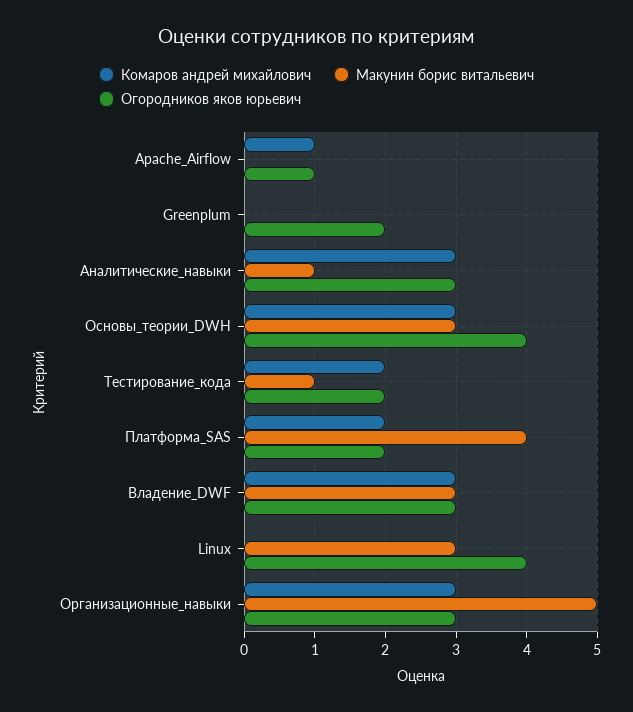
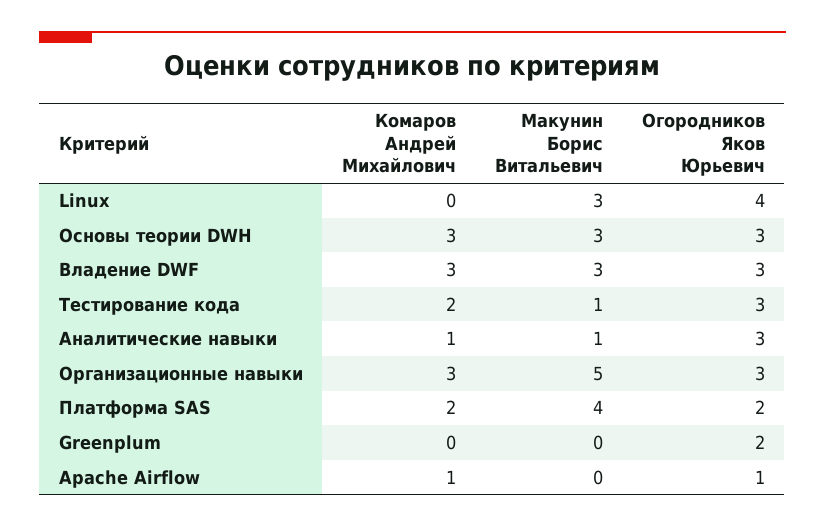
  {
    "Комаров андрей михайлович": {
      "Apache_Airflow": 1,
      "Greenplum": 0,
-     "Аналитические_навыки": 3,
+     "Аналитические_навыки": 1,
      "Основы_теории_DWH": 3,
      "Тестирование_кода": 2,
      "Платформа_SAS": 2,
      "Владение_DWF": 3,
      "Linux": 0,
      "Организационные_навыки": 3
    },
    "Макунин борис витальевич": {
      "Apache_Airflow": 0,
      "Greenplum": 0,
      "Аналитические_навыки": 1,
      "Основы_теории_DWH": 3,
      "Тестирование_кода": 1,
      "Платформа_SAS": 4,
      "Владение_DWF": 3,
      "Linux": 3,
      "Организационные_навыки": 5
    },
    "Огородников яков юрьевич": {
      "Apache_Airflow": 1,
      "Greenplum": 2,
      "Аналитические_навыки": 3,
-     "Основы_теории_DWH": 4,
+     "Основы_теории_DWH": 3,
-     "Тестирование_кода": 2,
+     "Тестирование_кода": 3,
      "Платформа_SAS": 2,
      "Владение_DWF": 3,
      "Linux": 4,
      "Организационные_навыки": 3
    }
  }

